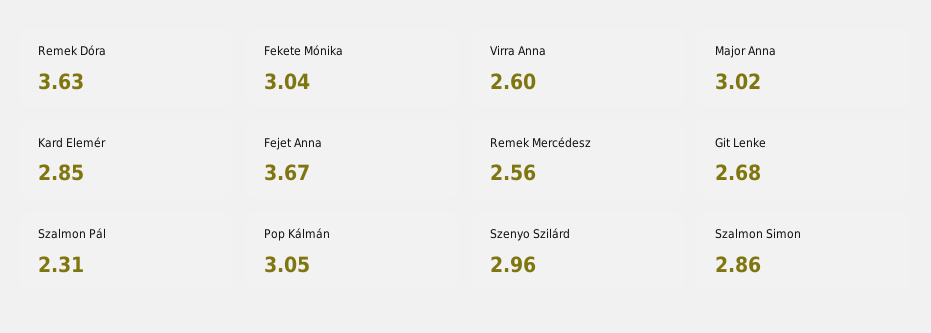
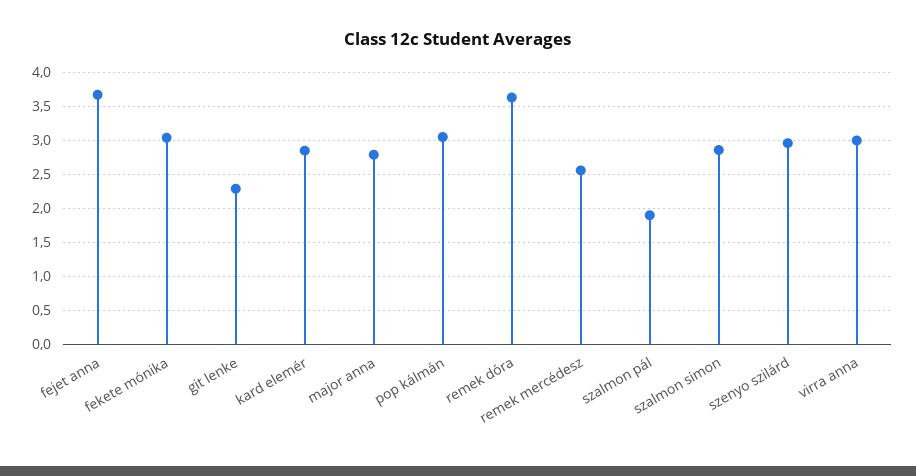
  {
    "Remek Dóra": 3.63,
    "Fekete Mónika": 3.04,
-   "Virra Anna": 2.6,
+   "Virra Anna": 3,
-   "Major Anna": 3.02,
+   "Major Anna": 2.8,
    "Kard Elemér": 2.85,
    "Fejet Anna": 3.67,
    "Remek Mercédesz": 2.56,
-   "Git Lenke": 2.68,
+   "Git Lenke": 2.3,
-   "Szalmon Pál": 2.31,
+   "Szalmon Pál": 1.9,
    "Pop Kálmán": 3.05,
    "Szenyo Szilárd": 2.96,
    "Szalmon Simon": 2.86
  }

